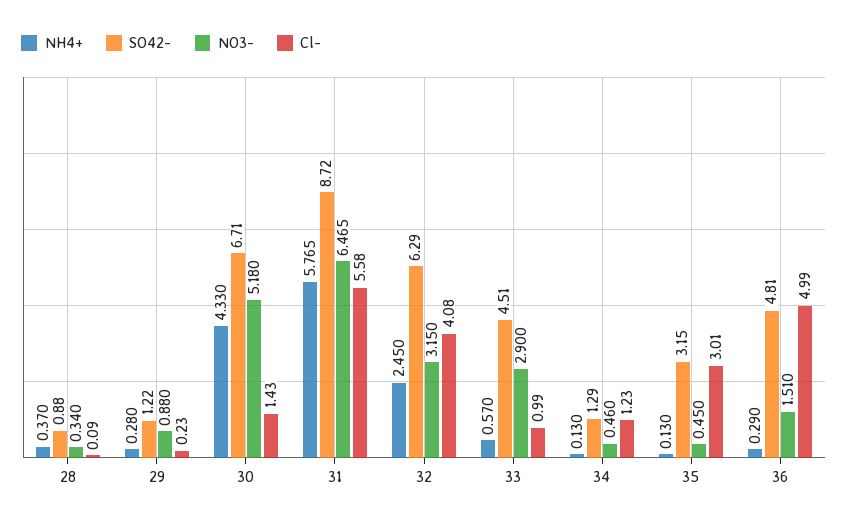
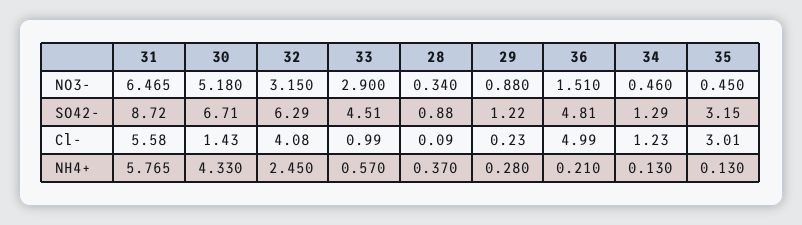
  {
    "NH4+": {
      "28": 0.37,
      "29": 0.28,
      "30": 4.33,
      "31": 5.765,
      "32": 2.45,
      "33": 0.57,
      "34": 0.13,
      "35": 0.13,
-     "36": 0.29
+     "36": 0.21
    },
    "SO42-": {
      "28": 0.88,
      "29": 1.22,
      "30": 6.71,
      "31": 8.72,
      "32": 6.29,
      "33": 4.51,
      "34": 1.29,
      "35": 3.15,
      "36": 4.81
    },
    "NO3-": {
      "28": 0.34,
      "29": 0.88,
      "30": 5.18,
      "31": 6.465,
      "32": 3.15,
      "33": 2.9,
      "34": 0.46,
      "35": 0.45,
      "36": 1.51
    },
    "Cl-": {
      "28": 0.09,
      "29": 0.23,
      "30": 1.43,
      "31": 5.58,
      "32": 4.08,
      "33": 0.99,
      "34": 1.23,
      "35": 3.01,
      "36": 4.99
    }
  }

